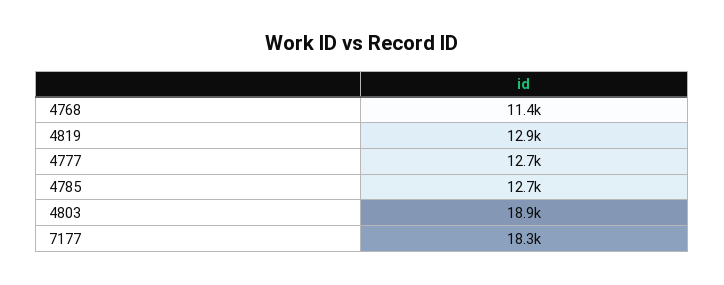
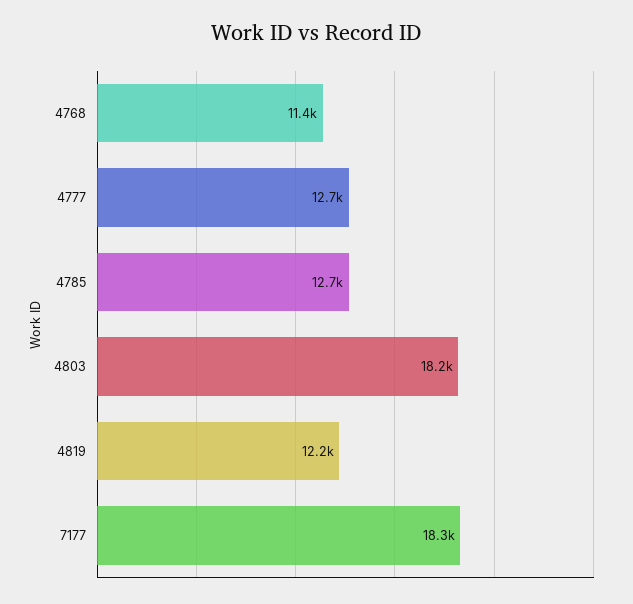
  {
    "4768": 11400,
-   "4819": 12900,
+   "4819": 12200,
    "4777": 12700,
    "4785": 12700,
-   "4803": 18900,
+   "4803": 18200,
    "7177": 18300
  }

